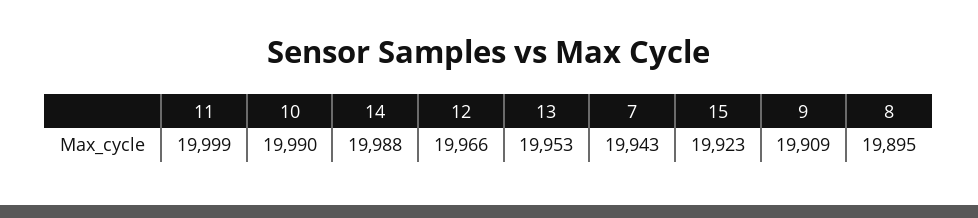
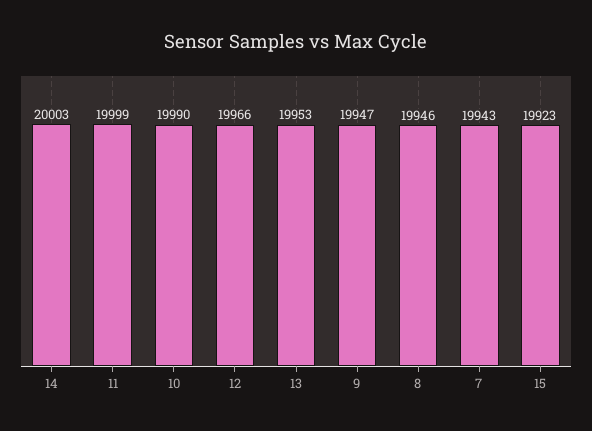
  {
    "11": 19999,
    "10": 19990,
-   "14": 19988,
+   "14": 20003,
    "12": 19966,
    "13": 19953,
    "7": 19943,
    "15": 19923,
-   "9": 19909,
+   "9": 19947,
-   "8": 19895
+   "8": 19946
  }

